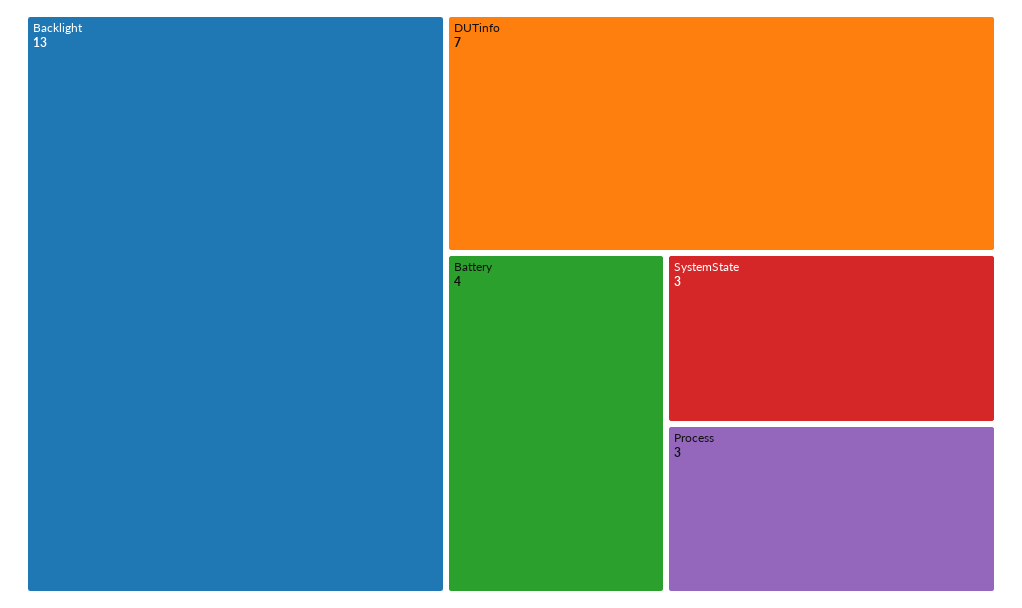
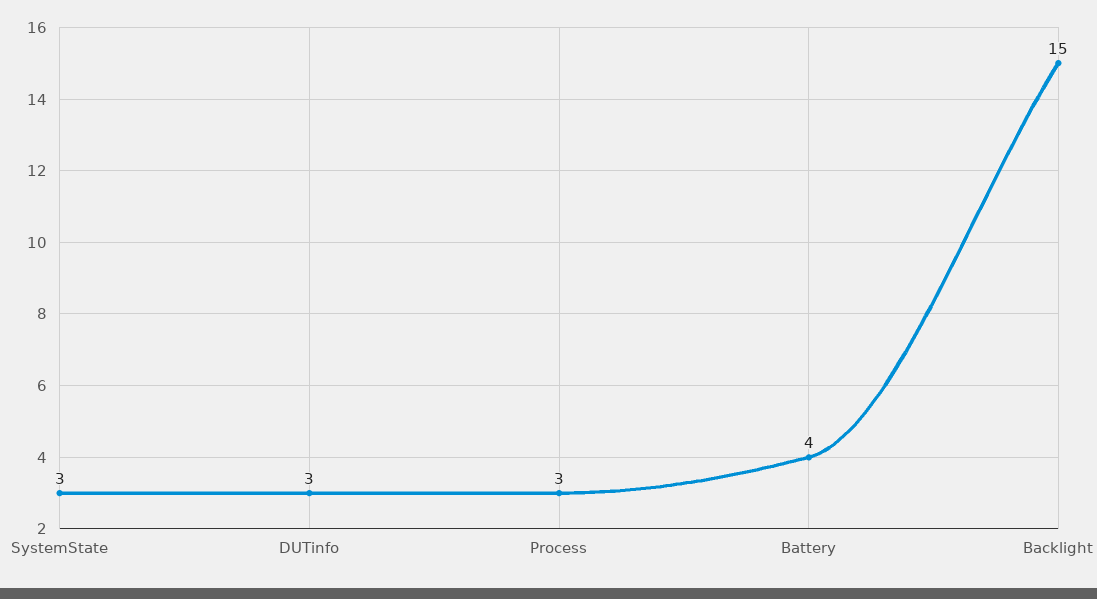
  {
-   "Backlight": 13,
+   "Backlight": 15,
-   "DUTinfo": 7,
+   "DUTinfo": 3,
    "Battery": 4,
    "SystemState": 3,
    "Process": 3
  }

